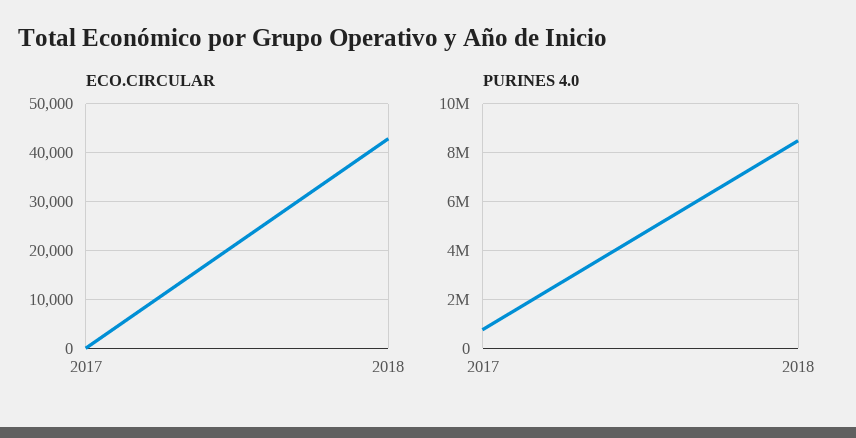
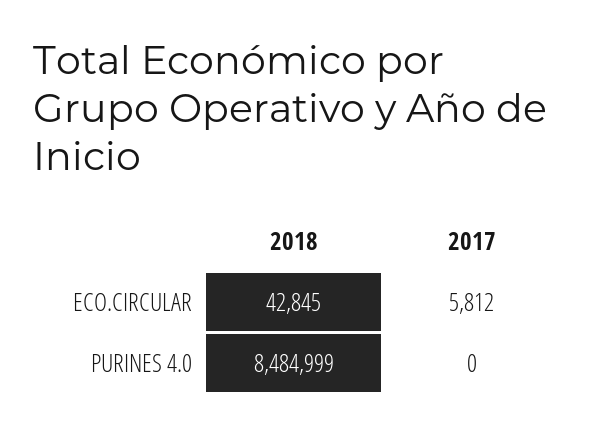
  {
    "ECO.CIRCULAR": {
-     "2017": 0,
+     "2017": 5812,
      "2018": 42845
    },
    "PURINES 4.0": {
-     "2017": 750000,
+     "2017": 0,
      "2018": 8484999
    }
  }

